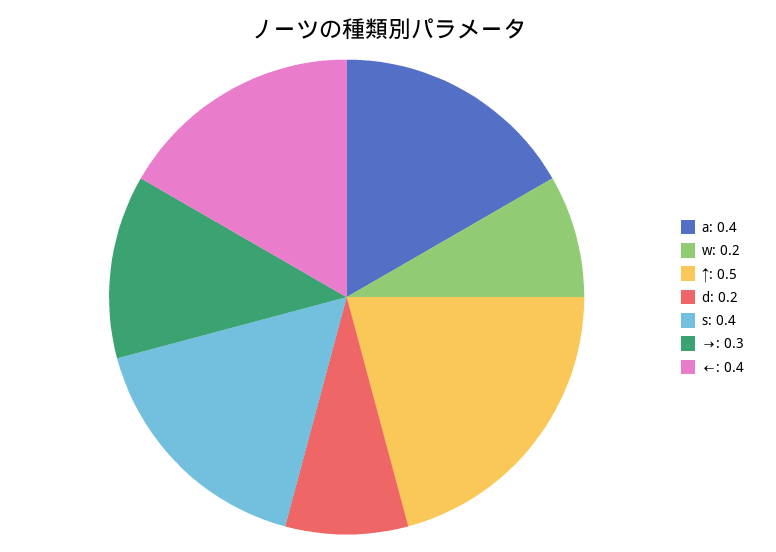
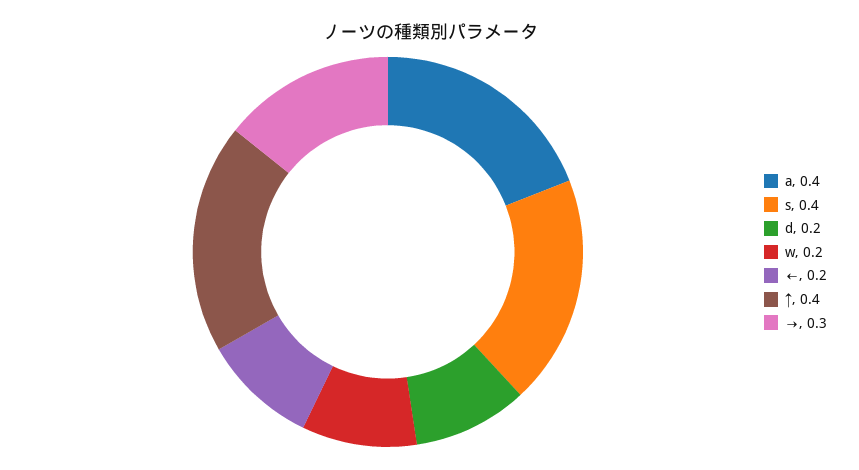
  {
    "a": 0.4,
    "w": 0.2,
-   "↑": 0.5,
+   "↑": 0.4,
    "d": 0.2,
    "s": 0.4,
    "→": 0.3,
-   "←": 0.4
+   "←": 0.2
  }

